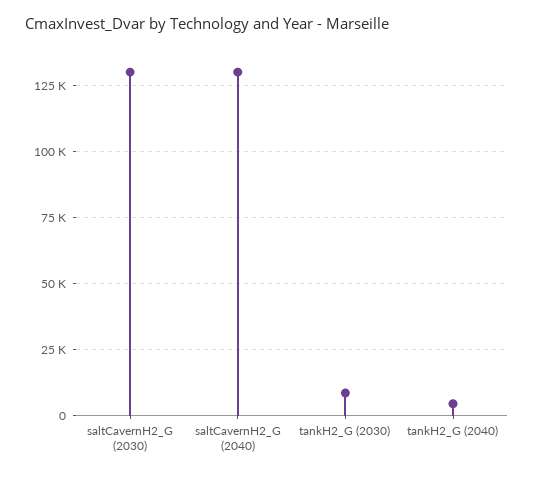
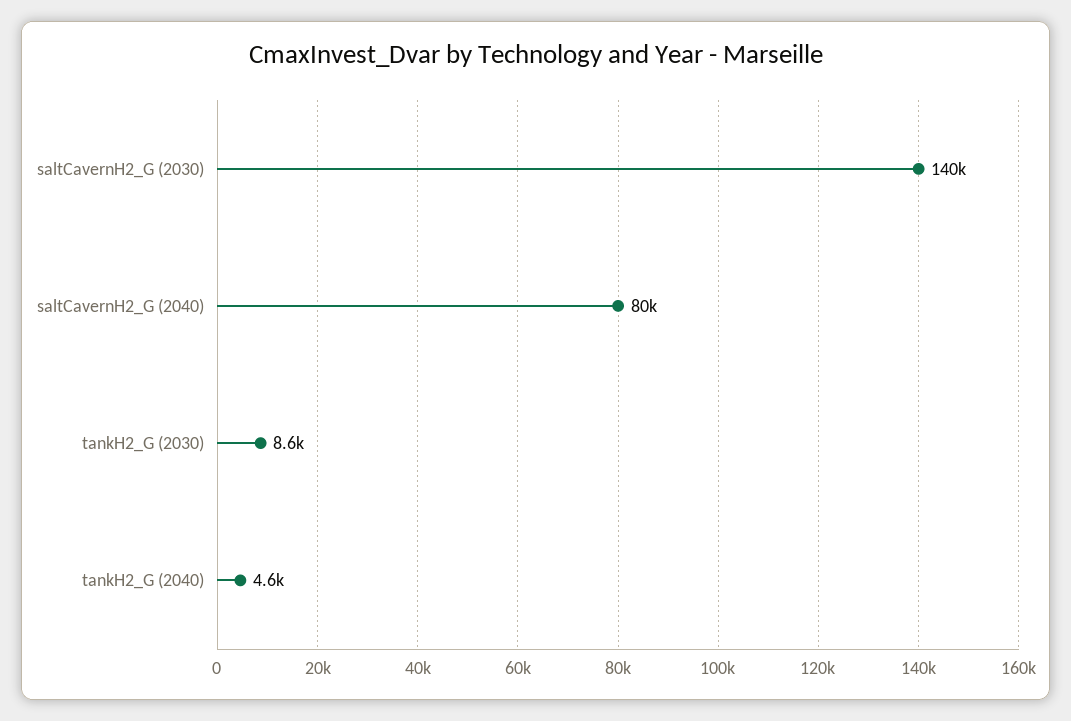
  {
-   "saltCavernH2_G (2030)": 130000,
+   "saltCavernH2_G (2030)": 140000,
-   "saltCavernH2_G (2040)": 130000,
+   "saltCavernH2_G (2040)": 80000,
    "tankH2_G (2030)": 8600,
    "tankH2_G (2040)": 4600
  }

